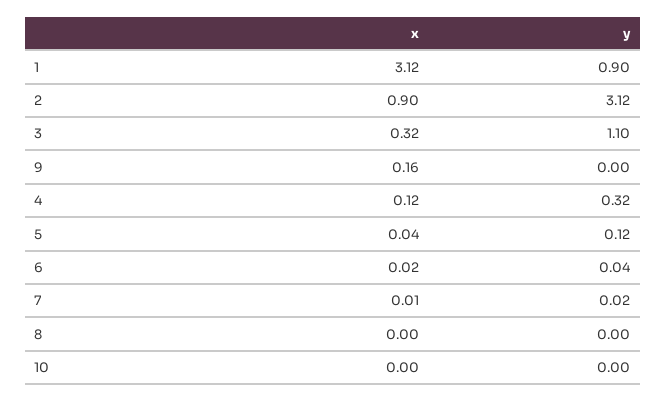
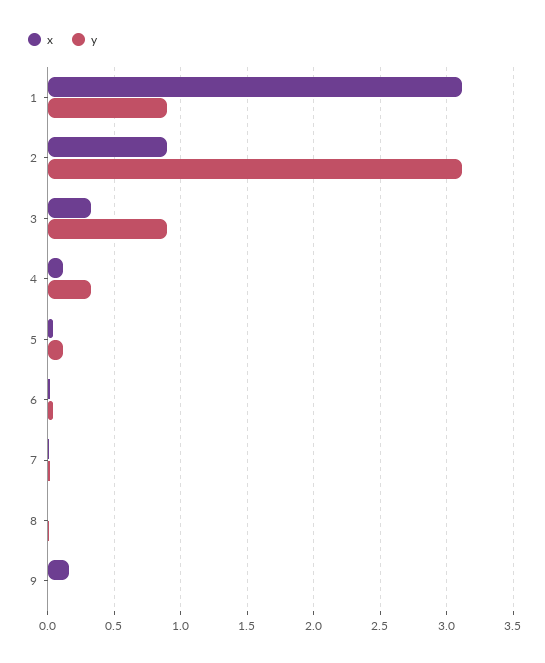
  {
    "x": {
      "1": 3.12,
      "2": 0.9,
      "3": 0.32,
      "9": 0.16,
      "4": 0.12,
      "5": 0.04,
      "6": 0.02,
      "7": 0.01,
-     "8": 0,
+     "8": 0
-     "10": 0
    },
    "y": {
      "1": 0.9,
      "2": 3.12,
-     "3": 1.1,
+     "3": 0.9,
      "9": 0,
      "4": 0.32,
      "5": 0.12,
      "6": 0.04,
      "7": 0.02,
-     "8": 0,
+     "8": 0
-     "10": 0
    }
  }

